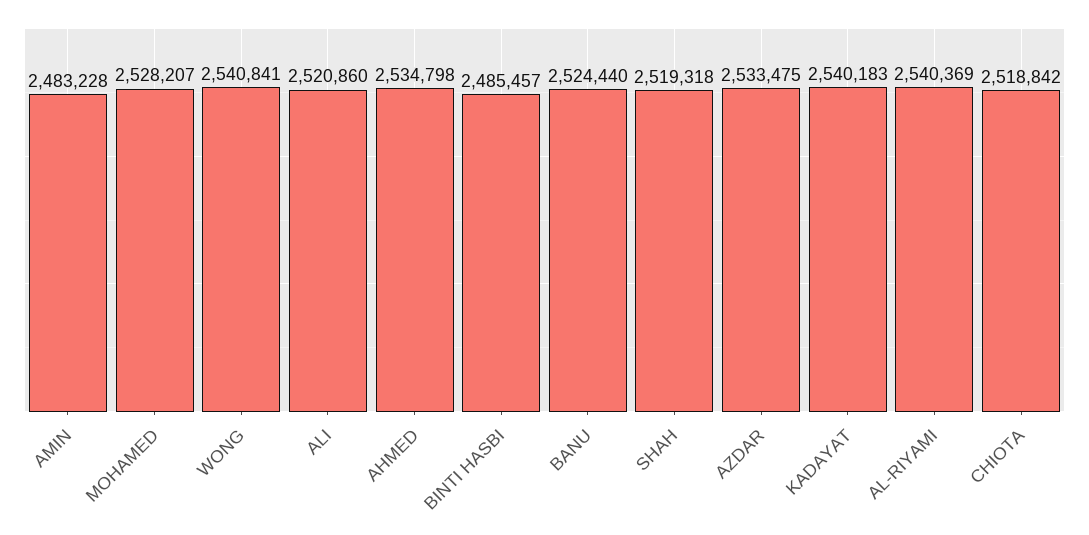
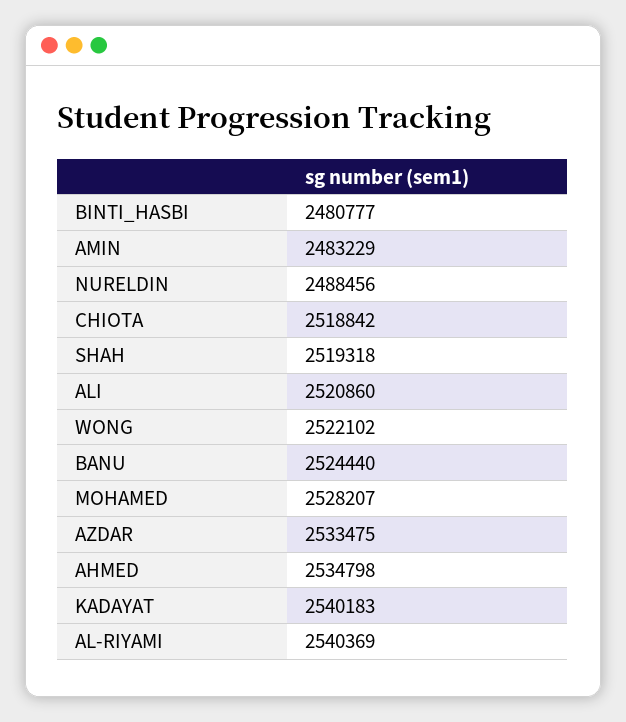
  {
-   "AMIN": 2483228,
+   "AMIN": 2483229,
    "MOHAMED": 2528207,
-   "WONG": 2540841,
+   "WONG": 2522102,
    "ALI": 2520860,
    "AHMED": 2534798,
-   "BINTI HASBI": 2485457,
+   "BINTI HASBI": 2480777,
    "BANU": 2524440,
    "SHAH": 2519318,
    "AZDAR": 2533475,
    "KADAYAT": 2540183,
    "AL-RIYAMI": 2540369,
-   "CHIOTA": 2518842
+   "CHIOTA": 2518842,
+   "NURELDIN": 2488456
  }

